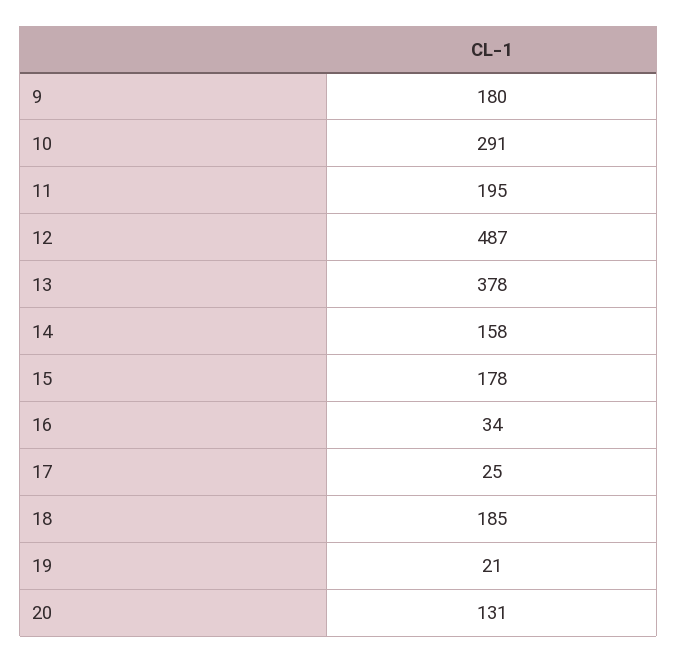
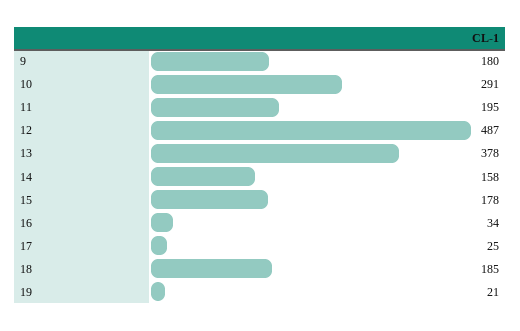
  {
    "9": 180,
    "10": 291,
    "11": 195,
    "12": 487,
    "13": 378,
    "14": 158,
    "15": 178,
    "16": 34,
    "17": 25,
    "18": 185,
-   "19": 21,
+   "19": 21
-   "20": 131
  }

